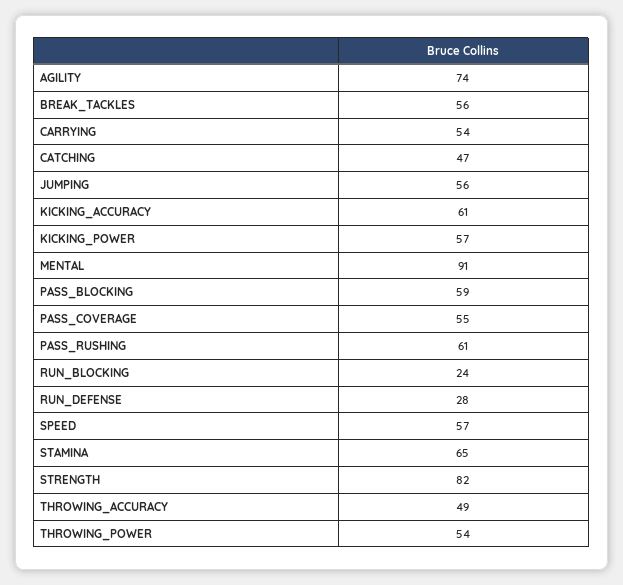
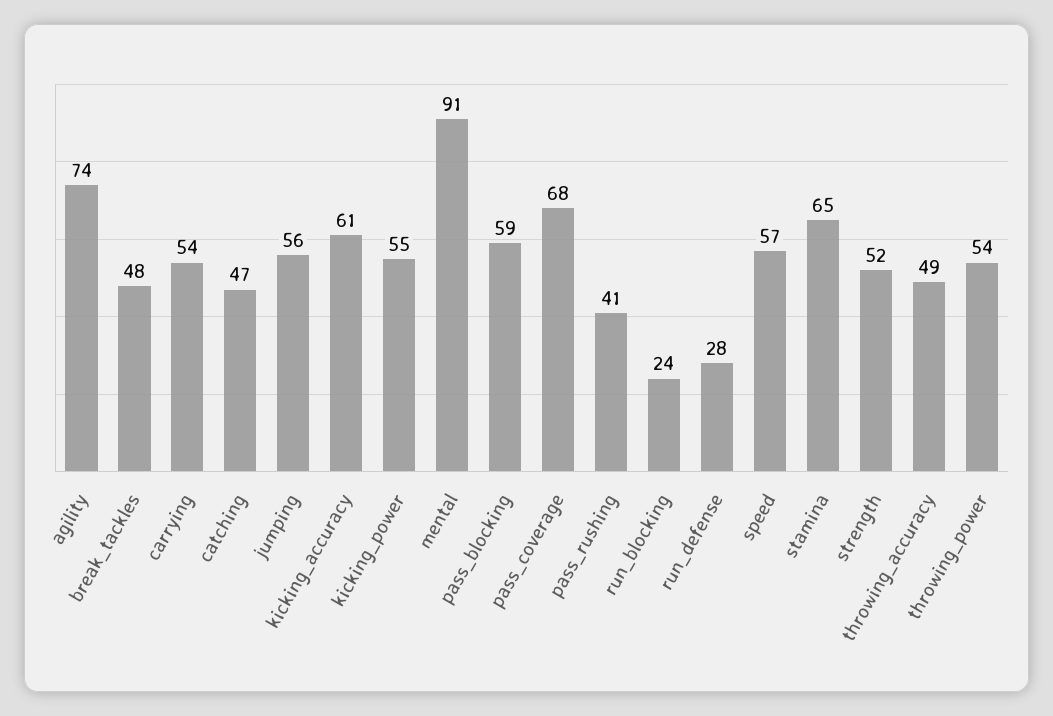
  {
    "AGILITY": 74,
-   "BREAK_TACKLES": 56,
+   "BREAK_TACKLES": 48,
    "CARRYING": 54,
    "CATCHING": 47,
    "JUMPING": 56,
    "KICKING_ACCURACY": 61,
-   "KICKING_POWER": 57,
+   "KICKING_POWER": 55,
    "MENTAL": 91,
    "PASS_BLOCKING": 59,
-   "PASS_COVERAGE": 55,
+   "PASS_COVERAGE": 68,
-   "PASS_RUSHING": 61,
+   "PASS_RUSHING": 41,
    "RUN_BLOCKING": 24,
    "RUN_DEFENSE": 28,
    "SPEED": 57,
    "STAMINA": 65,
-   "STRENGTH": 82,
+   "STRENGTH": 52,
    "THROWING_ACCURACY": 49,
    "THROWING_POWER": 54
  }

